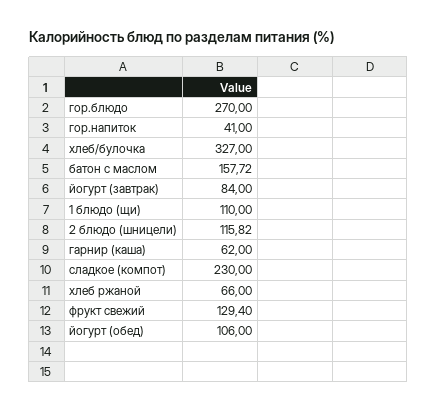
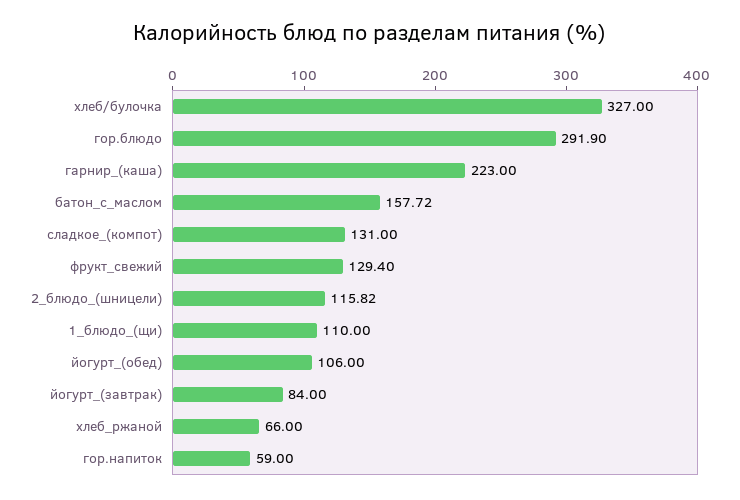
  {
-   "гор.блюдо": 270,
+   "гор.блюдо": 291.9,
-   "гор.напиток": 41,
+   "гор.напиток": 59,
    "хлеб/булочка": 327,
    "батон с маслом": 157.72,
    "йогурт (завтрак)": 84,
    "1 блюдо (щи)": 110,
    "2 блюдо (шницели)": 115.82,
-   "гарнир (каша)": 62,
+   "гарнир (каша)": 223,
-   "сладкое (компот)": 230,
+   "сладкое (компот)": 131,
    "хлеб ржаной": 66,
    "фрукт свежий": 129.4,
    "йогурт (обед)": 106
  }

